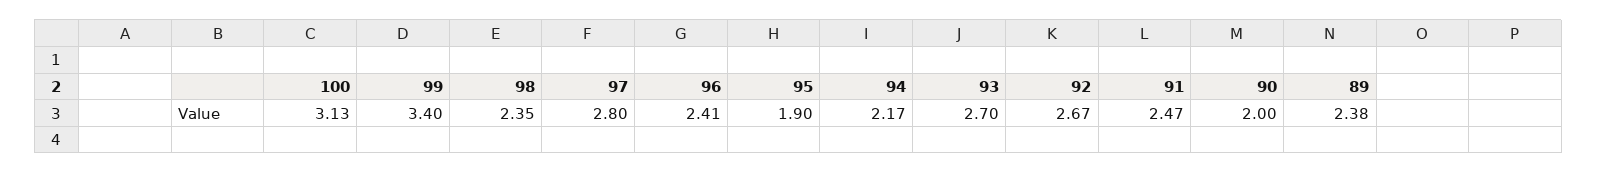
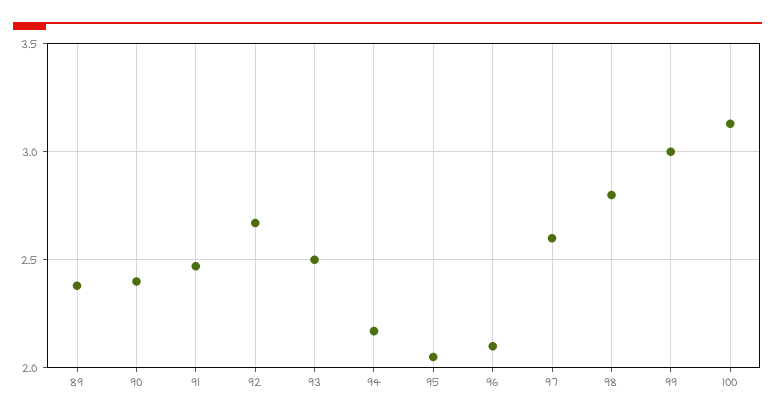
  {
    "100": 3.13,
-   "99": 3.4,
+   "99": 3,
-   "98": 2.35,
+   "98": 2.8,
-   "97": 2.8,
+   "97": 2.6,
-   "96": 2.41,
+   "96": 2.1,
-   "95": 1.9,
+   "95": 2.05,
    "94": 2.17,
-   "93": 2.7,
+   "93": 2.5,
    "92": 2.67,
    "91": 2.47,
-   "90": 2,
+   "90": 2.4,
    "89": 2.38
  }

